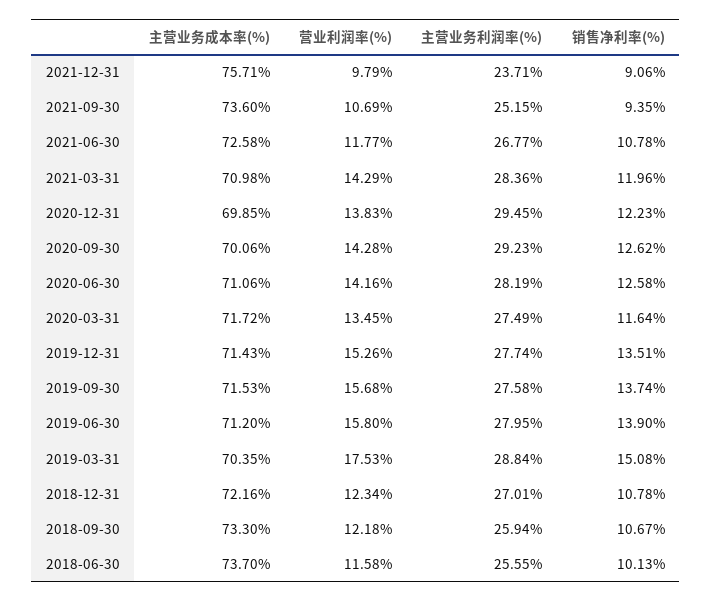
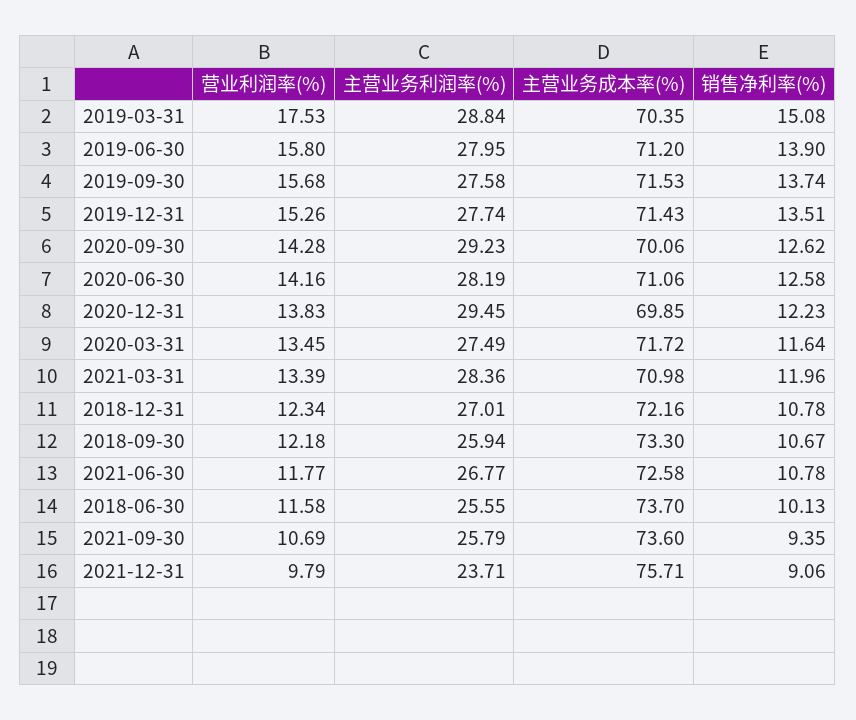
  {
    "主营业务成本率(%)": {
      "2021-12-31": 75.71,
      "2021-09-30": 73.6,
      "2021-06-30": 72.58,
      "2021-03-31": 70.98,
      "2020-12-31": 69.85,
      "2020-09-30": 70.06,
      "2020-06-30": 71.06,
      "2020-03-31": 71.72,
      "2019-12-31": 71.43,
      "2019-09-30": 71.53,
      "2019-06-30": 71.2,
      "2019-03-31": 70.35,
      "2018-12-31": 72.16,
      "2018-09-30": 73.3,
      "2018-06-30": 73.7
    },
    "营业利润率(%)": {
      "2021-12-31": 9.79,
      "2021-09-30": 10.69,
      "2021-06-30": 11.77,
-     "2021-03-31": 14.29,
+     "2021-03-31": 13.39,
      "2020-12-31": 13.83,
      "2020-09-30": 14.28,
      "2020-06-30": 14.16,
      "2020-03-31": 13.45,
      "2019-12-31": 15.26,
      "2019-09-30": 15.68,
      "2019-06-30": 15.8,
      "2019-03-31": 17.53,
      "2018-12-31": 12.34,
      "2018-09-30": 12.18,
      "2018-06-30": 11.58
    },
    "主营业务利润率(%)": {
      "2021-12-31": 23.71,
-     "2021-09-30": 25.15,
+     "2021-09-30": 25.79,
      "2021-06-30": 26.77,
      "2021-03-31": 28.36,
      "2020-12-31": 29.45,
      "2020-09-30": 29.23,
      "2020-06-30": 28.19,
      "2020-03-31": 27.49,
      "2019-12-31": 27.74,
      "2019-09-30": 27.58,
      "2019-06-30": 27.95,
      "2019-03-31": 28.84,
      "2018-12-31": 27.01,
      "2018-09-30": 25.94,
      "2018-06-30": 25.55
    },
    "销售净利率(%)": {
      "2021-12-31": 9.06,
      "2021-09-30": 9.35,
      "2021-06-30": 10.78,
      "2021-03-31": 11.96,
      "2020-12-31": 12.23,
      "2020-09-30": 12.62,
      "2020-06-30": 12.58,
      "2020-03-31": 11.64,
      "2019-12-31": 13.51,
      "2019-09-30": 13.74,
      "2019-06-30": 13.9,
      "2019-03-31": 15.08,
      "2018-12-31": 10.78,
      "2018-09-30": 10.67,
      "2018-06-30": 10.13
    }
  }

